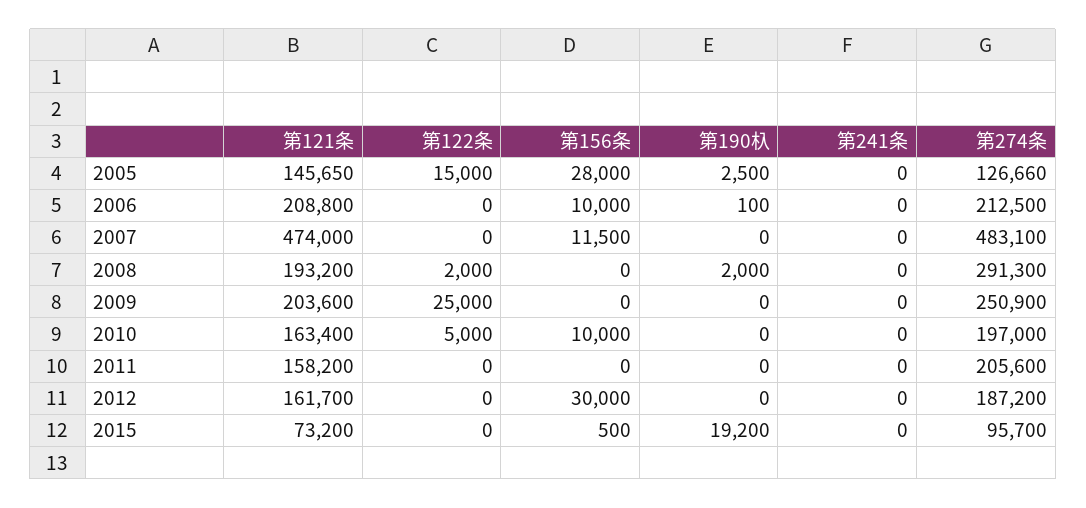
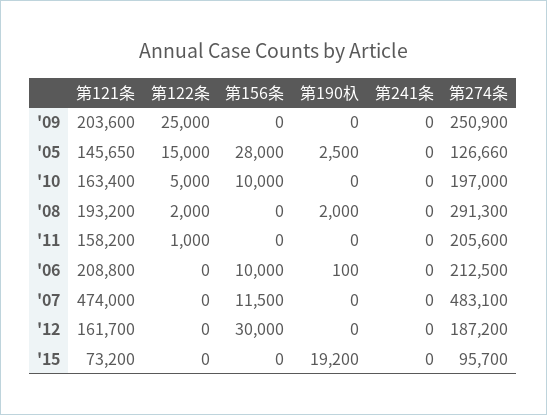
  {
    "第121条": {
      "2005": 145650,
      "2006": 208800,
      "2007": 474000,
      "2008": 193200,
      "2009": 203600,
      "2010": 163400,
      "2011": 158200,
      "2012": 161700,
      "2015": 73200
    },
    "第122条": {
      "2005": 15000,
      "2006": 0,
      "2007": 0,
      "2008": 2000,
      "2009": 25000,
      "2010": 5000,
-     "2011": 0,
+     "2011": 1000,
      "2012": 0,
      "2015": 0
    },
    "第156条": {
      "2005": 28000,
      "2006": 10000,
      "2007": 11500,
      "2008": 0,
      "2009": 0,
      "2010": 10000,
      "2011": 0,
      "2012": 30000,
-     "2015": 500
+     "2015": 0
    },
    "第190杁": {
      "2005": 2500,
      "2006": 100,
      "2007": 0,
      "2008": 2000,
      "2009": 0,
      "2010": 0,
      "2011": 0,
      "2012": 0,
      "2015": 19200
    },
    "第241条": {
      "2005": 0,
      "2006": 0,
      "2007": 0,
      "2008": 0,
      "2009": 0,
      "2010": 0,
      "2011": 0,
      "2012": 0,
      "2015": 0
    },
    "第274条": {
      "2005": 126660,
      "2006": 212500,
      "2007": 483100,
      "2008": 291300,
      "2009": 250900,
      "2010": 197000,
      "2011": 205600,
      "2012": 187200,
      "2015": 95700
    }
  }

